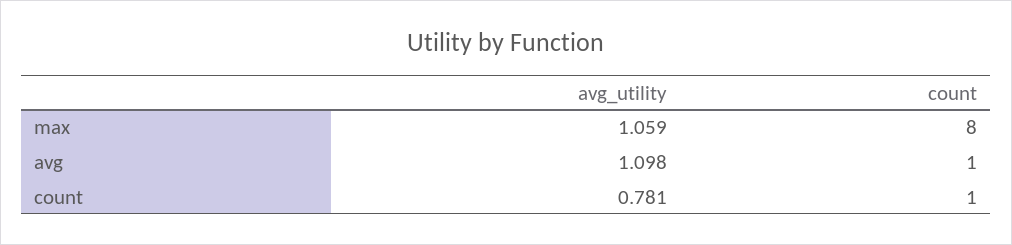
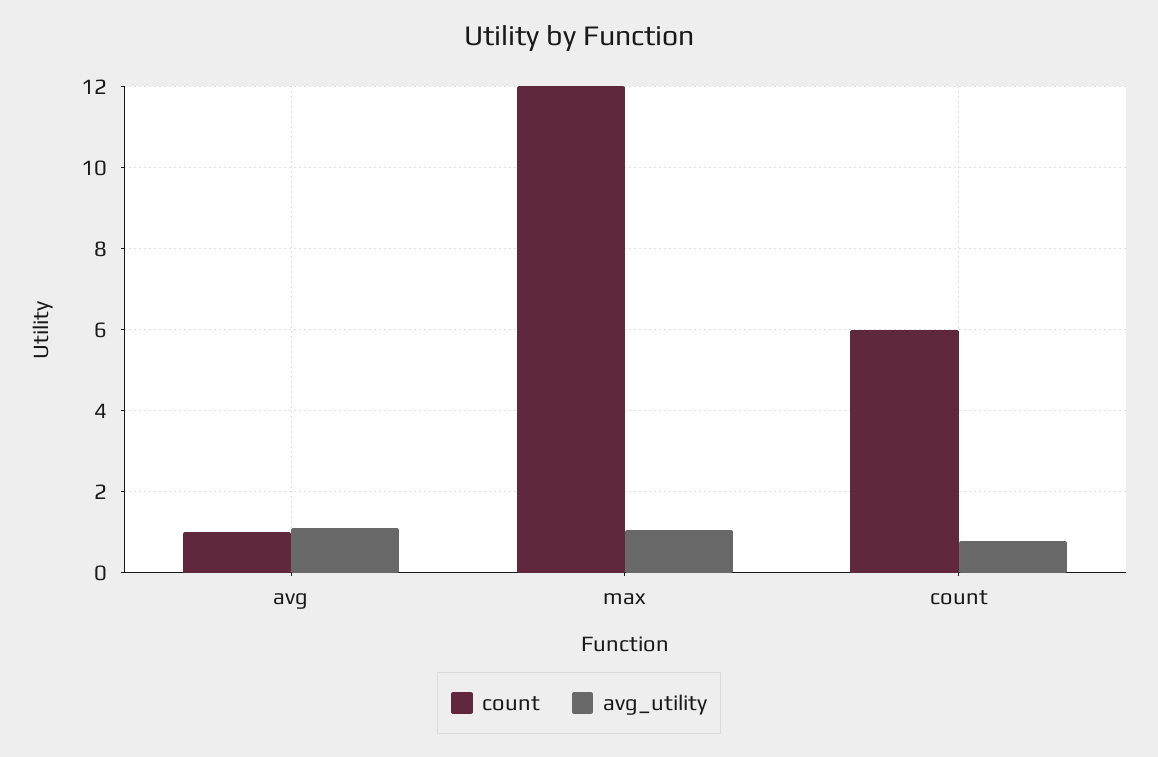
  {
    "avg_utility": {
      "max": 1.059,
      "avg": 1.098,
      "count": 0.781
    },
    "count": {
-     "max": 8,
+     "max": 12,
      "avg": 1,
-     "count": 1
+     "count": 6
    }
  }

